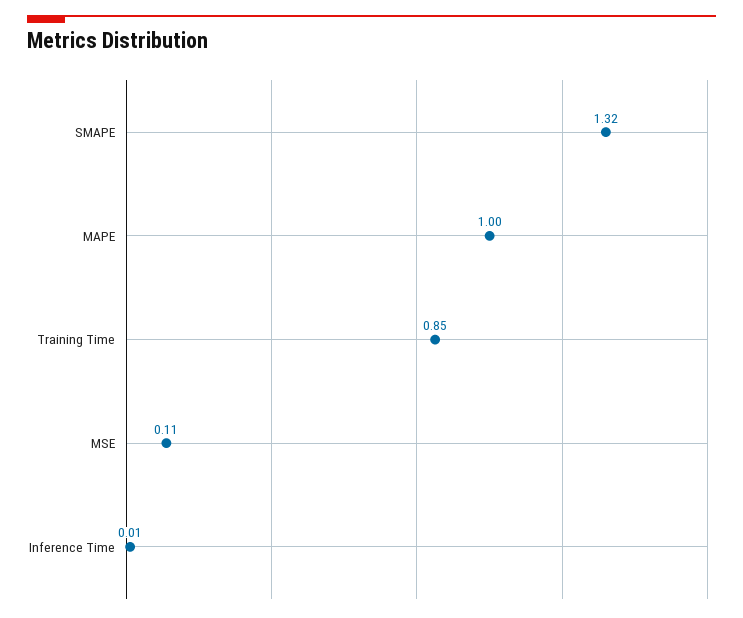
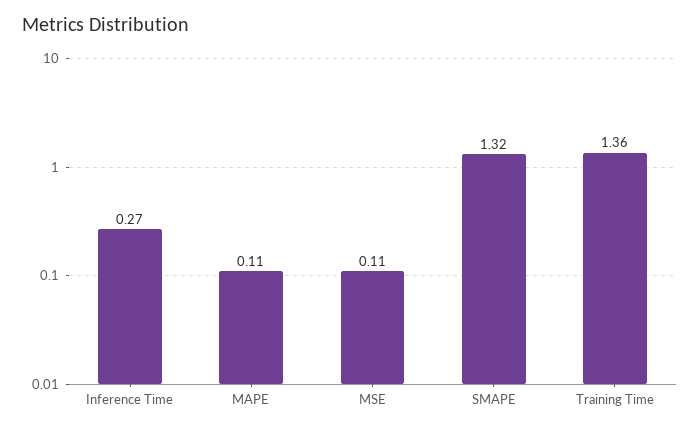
  {
    "SMAPE": 1.32,
-   "MAPE": 1,
+   "MAPE": 0.11,
-   "Training Time": 0.85,
+   "Training Time": 1.36,
    "MSE": 0.11,
-   "Inference Time": 0.01
+   "Inference Time": 0.27
  }

